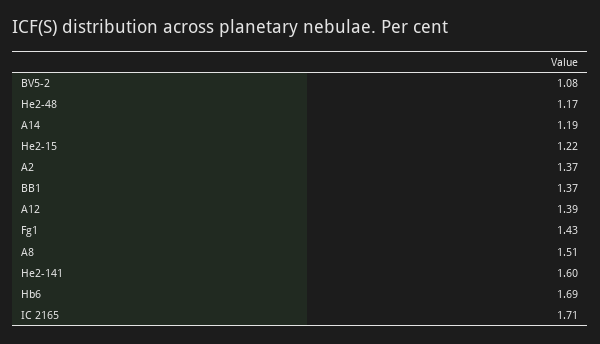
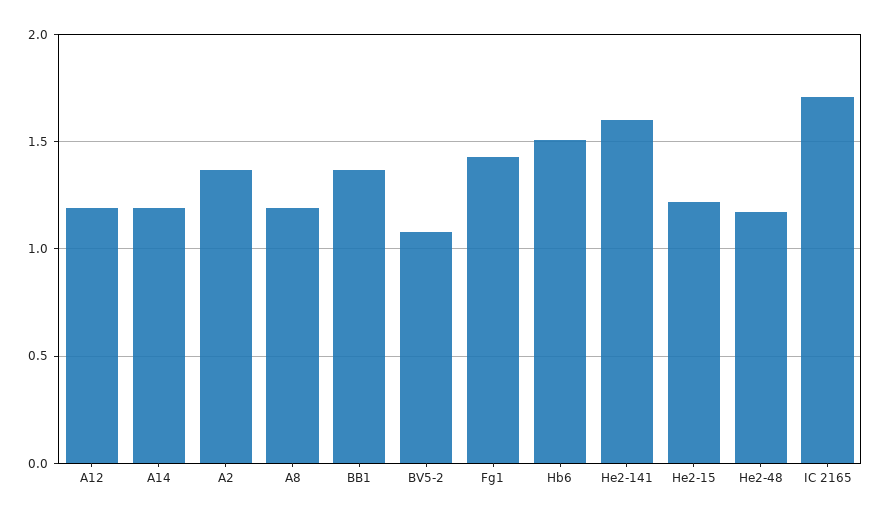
  {
    "BV5-2": 1.08,
    "He2-48": 1.17,
    "A14": 1.19,
    "He2-15": 1.22,
    "A2": 1.37,
    "BB1": 1.37,
-   "A12": 1.39,
+   "A12": 1.2,
    "Fg1": 1.43,
-   "A8": 1.51,
+   "A8": 1.2,
    "He2-141": 1.6,
-   "Hb6": 1.69,
+   "Hb6": 1.5,
    "IC 2165": 1.71
  }

